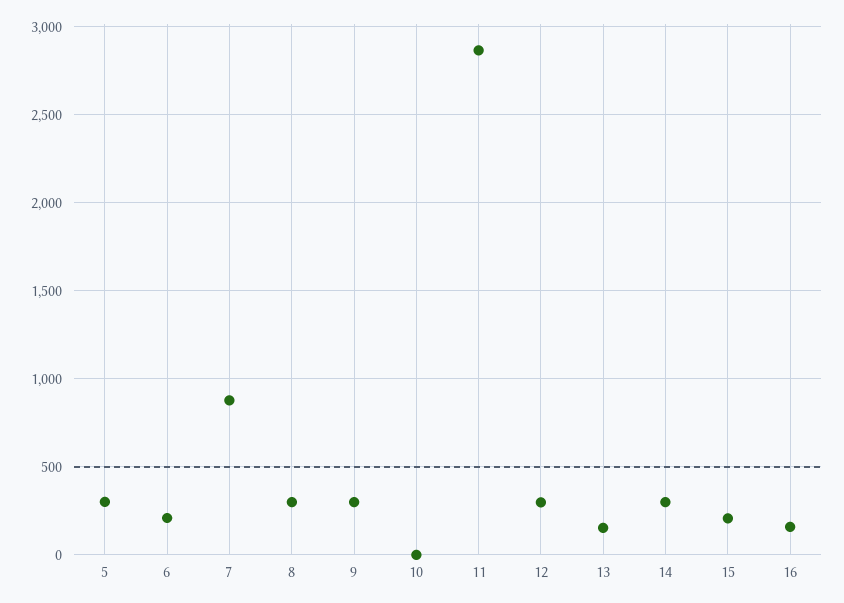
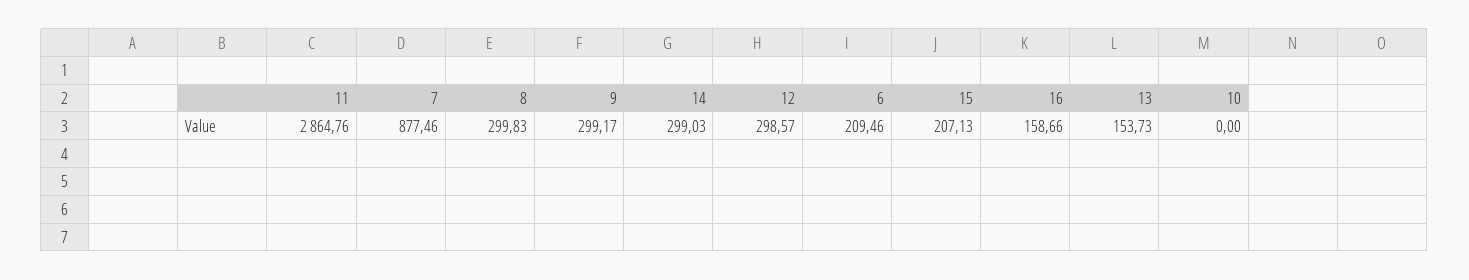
  {
-   "5": 300,
    "6": 209.46,
    "7": 877.46,
    "8": 299.83,
    "9": 299.17,
    "10": 0,
    "11": 2864.76,
    "12": 298.57,
    "13": 153.73,
    "14": 299.03,
    "15": 207.13,
    "16": 158.66
  }

